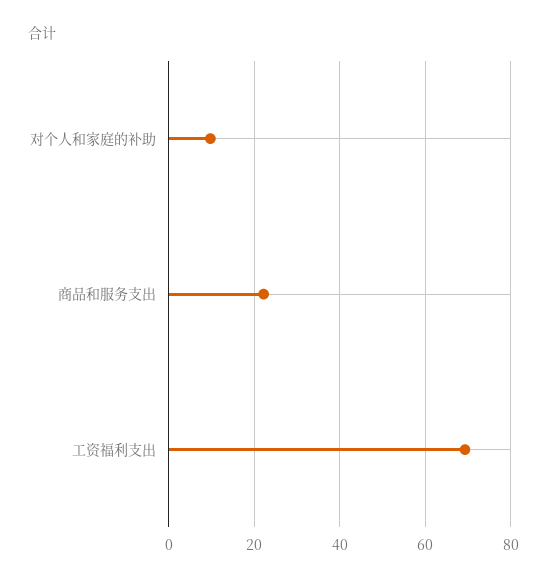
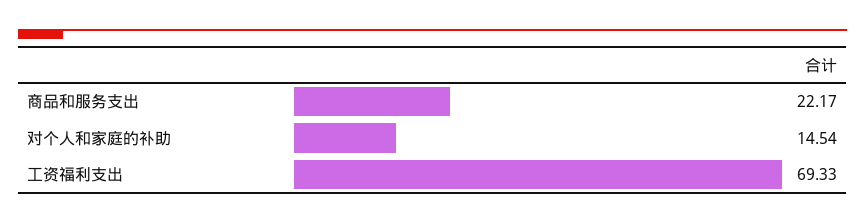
  {
-   "对个人和家庭的补助": 10,
+   "对个人和家庭的补助": 14.54,
    "商品和服务支出": 22.17,
    "工资福利支出": 69.33
  }

